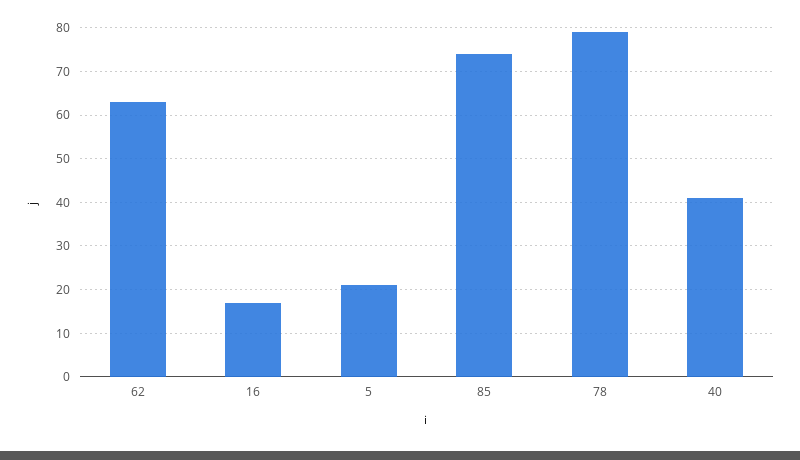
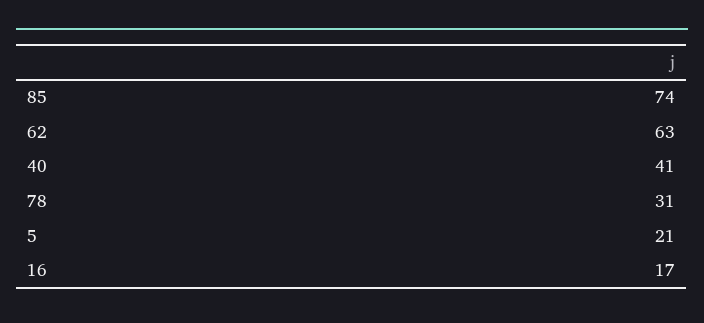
  {
    "62": 63,
    "16": 17,
    "5": 21,
    "85": 74,
-   "78": 80,
+   "78": 31,
    "40": 41
  }

